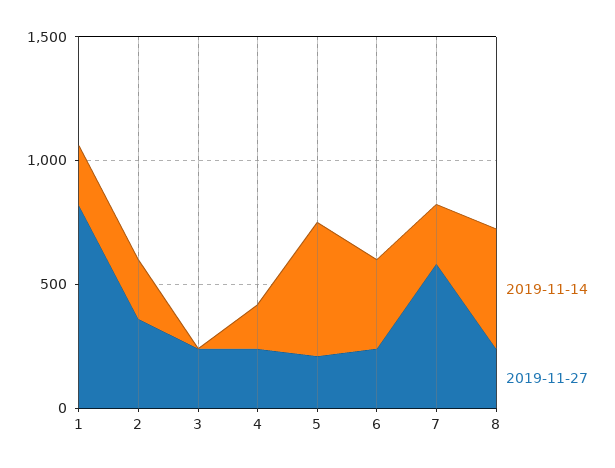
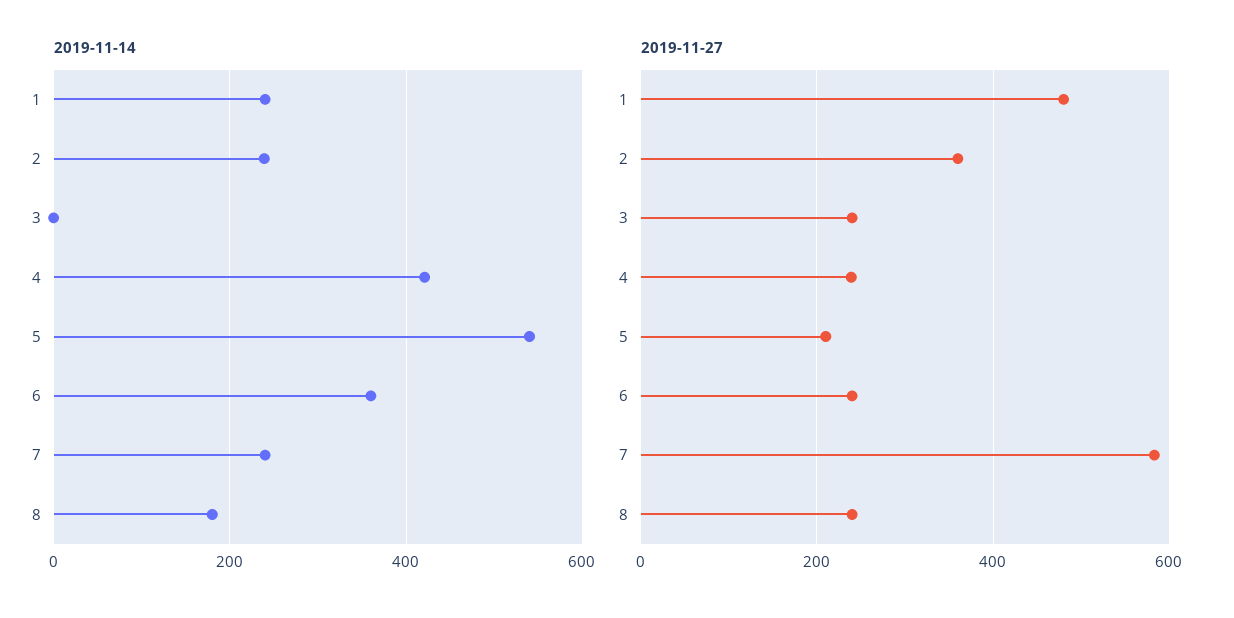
  {
    "2019-11-14": {
      "1": 240,
      "2": 240,
      "3": 0,
-     "4": 200,
+     "4": 420,
      "5": 540,
      "6": 360,
      "7": 240,
-     "8": 500
+     "8": 180
    },
    "2019-11-27": {
-     "1": 800,
+     "1": 480,
      "2": 360,
      "3": 240,
      "4": 240,
      "5": 220,
      "6": 240,
      "7": 580,
      "8": 240
    }
  }

